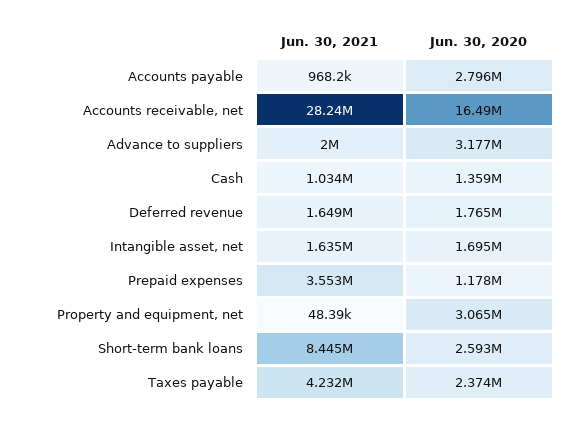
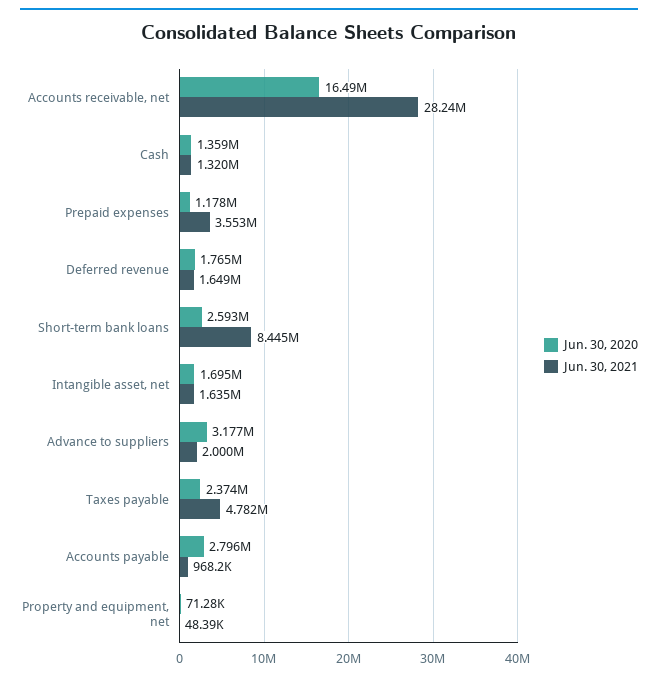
  {
    "Jun. 30, 2021": {
      "Accounts payable": 968200,
      "Accounts receivable, net": 28240000,
      "Advance to suppliers": 2000000,
-     "Cash": 1034000,
+     "Cash": 1320000,
      "Deferred revenue": 1649000,
      "Intangible asset, net": 1635000,
      "Prepaid expenses": 3553000,
      "Property and equipment, net": 48390,
      "Short-term bank loans": 8445000,
-     "Taxes payable": 4232000
+     "Taxes payable": 4782000
    },
    "Jun. 30, 2020": {
      "Accounts payable": 2796000,
      "Accounts receivable, net": 16490000,
      "Advance to suppliers": 3177000,
      "Cash": 1359000,
      "Deferred revenue": 1765000,
      "Intangible asset, net": 1695000,
      "Prepaid expenses": 1178000,
-     "Property and equipment, net": 3065000,
+     "Property and equipment, net": 71280,
      "Short-term bank loans": 2593000,
      "Taxes payable": 2374000
    }
  }

